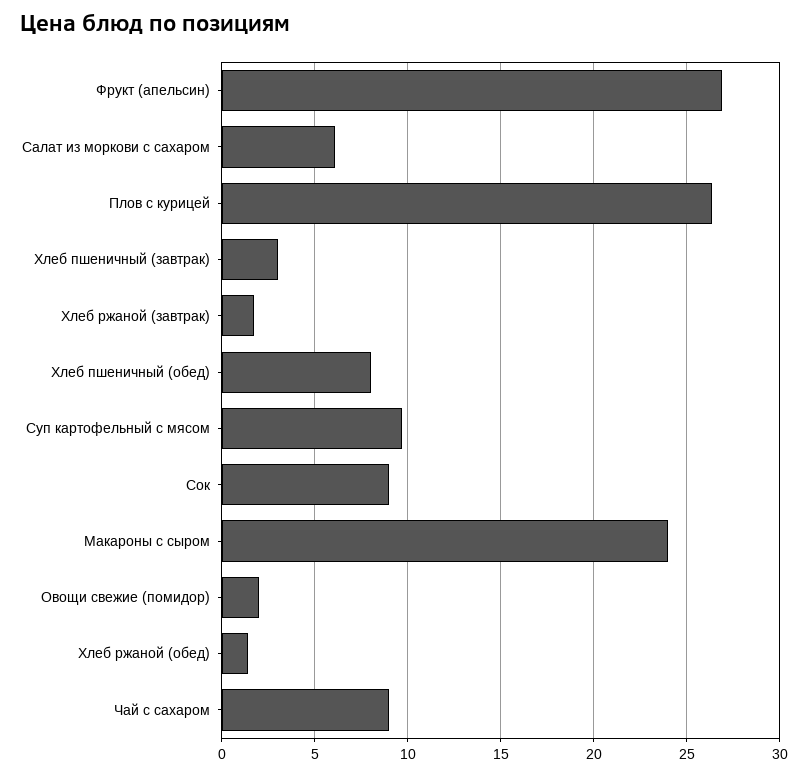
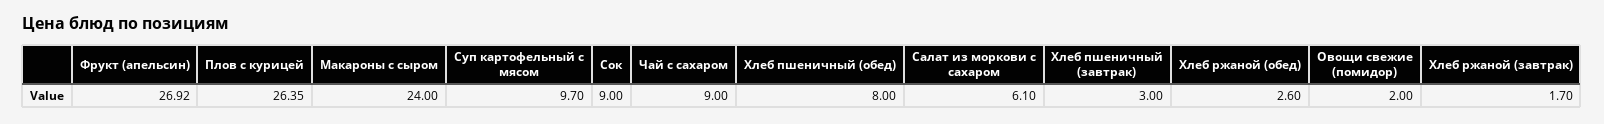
  {
    "Фрукт (апельсин)": 26.92,
    "Салат из моркови с сахаром": 6.1,
    "Плов с курицей": 26.35,
    "Хлеб пшеничный (завтрак)": 3,
    "Хлеб ржаной (завтрак)": 1.7,
    "Хлеб пшеничный (обед)": 8,
    "Суп картофельный с мясом": 9.7,
    "Сок": 9,
    "Макароны с сыром": 24,
    "Овощи свежие (помидор)": 2,
-   "Хлеб ржаной (обед)": 1.5,
+   "Хлеб ржаной (обед)": 2.6,
    "Чай с сахаром": 9
  }

